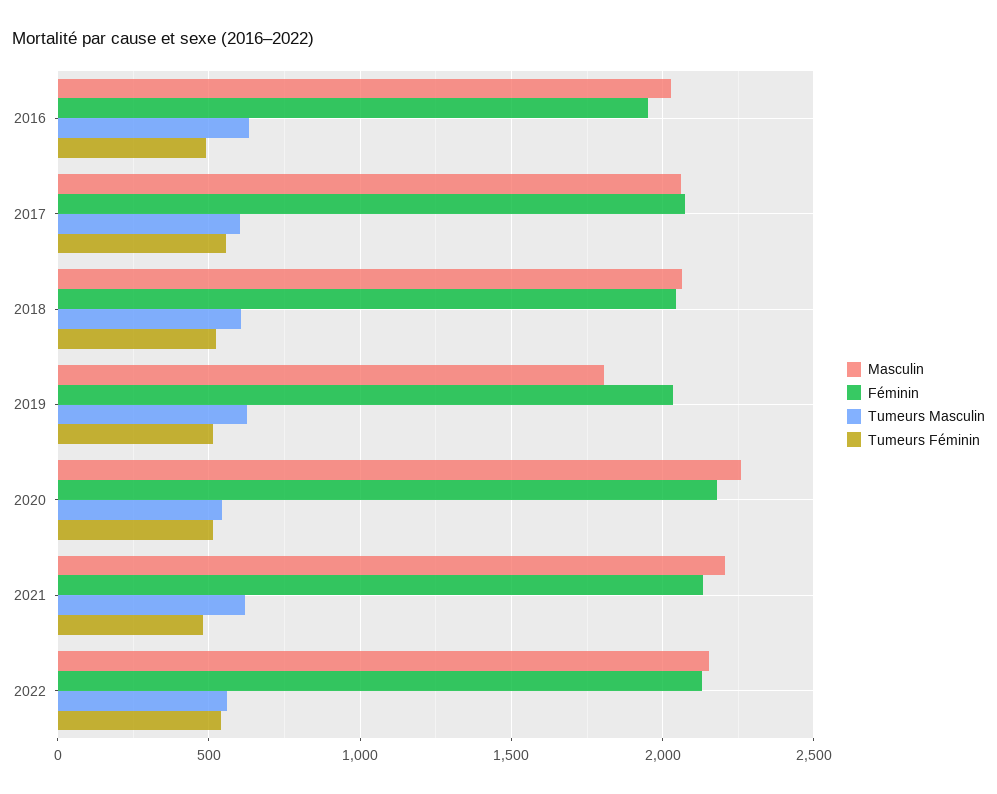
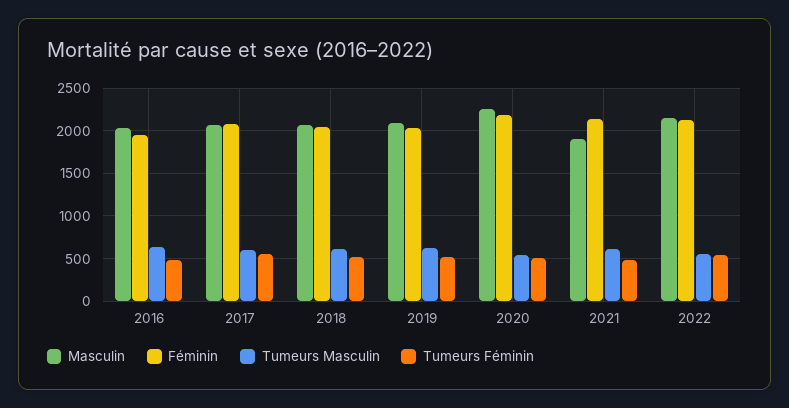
  {
    "Masculin": {
      "2016": 2050,
      "2017": 2050,
      "2018": 2050,
-     "2019": 1800,
+     "2019": 2100,
      "2020": 2250,
-     "2021": 2200,
+     "2021": 1900,
      "2022": 2150
    },
    "Féminin": {
      "2016": 1950,
      "2017": 2100,
      "2018": 2050,
      "2019": 2050,
      "2020": 2200,
      "2021": 2150,
      "2022": 2150
    },
    "Tumeurs Masculin": {
      "2016": 650,
      "2017": 600,
      "2018": 600,
      "2019": 650,
      "2020": 550,
      "2021": 600,
      "2022": 550
    },
    "Tumeurs Féminin": {
      "2016": 500,
      "2017": 550,
      "2018": 500,
      "2019": 500,
      "2020": 500,
      "2021": 500,
      "2022": 550
    }
  }

